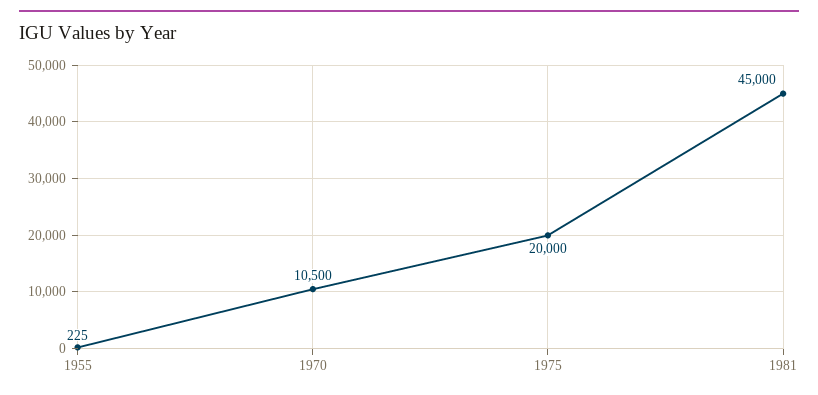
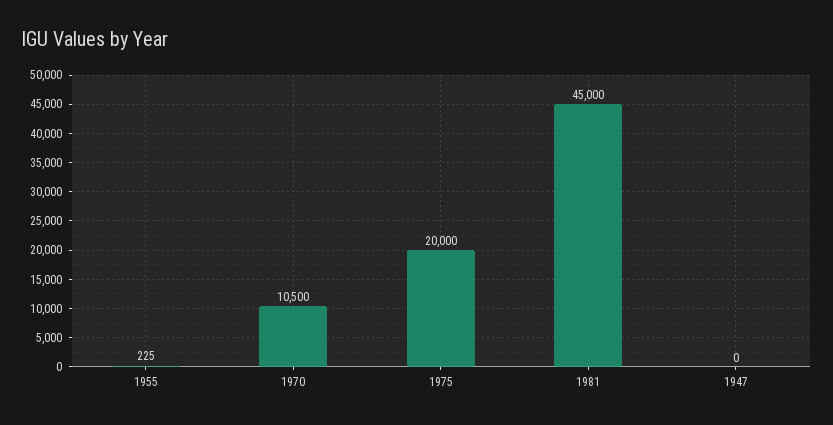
  {
    "1955": 225,
    "1970": 10500,
    "1975": 20000,
-   "1981": 45000
+   "1981": 45000,
+   "1947": 0
  }

